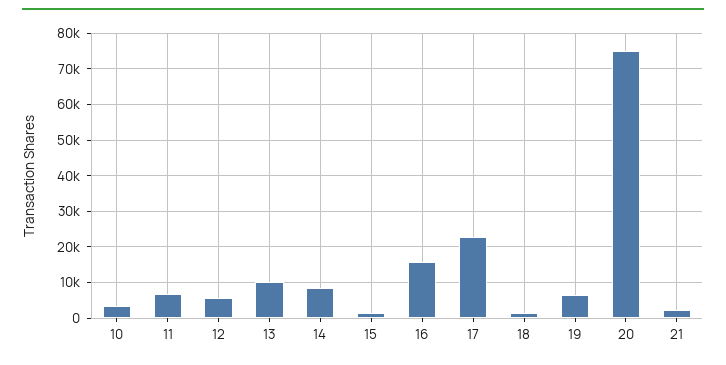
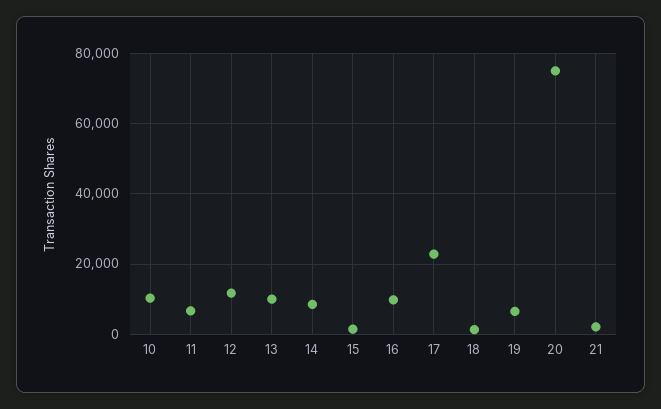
  {
-   "10": 4000,
+   "10": 10000,
    "11": 6000,
-   "12": 6000,
+   "12": 12000,
    "13": 10000,
    "14": 8000,
    "15": 2000,
-   "16": 16000,
+   "16": 10000,
    "17": 22000,
    "18": 2000,
    "19": 6000,
    "20": 74000,
    "21": 2000
  }

